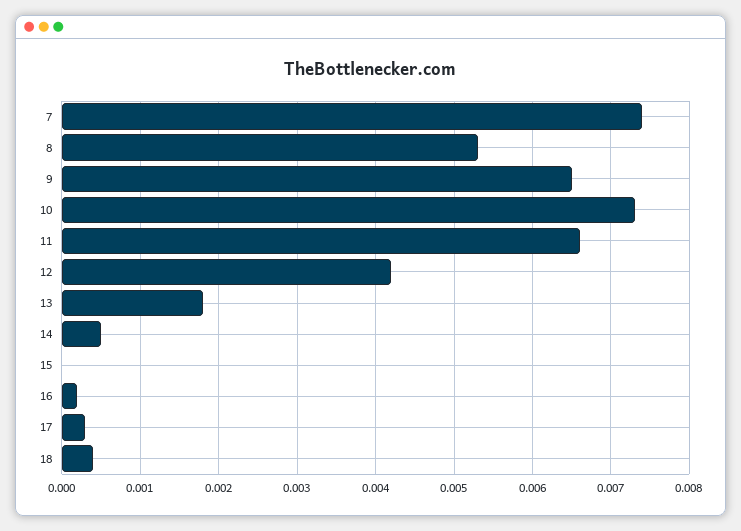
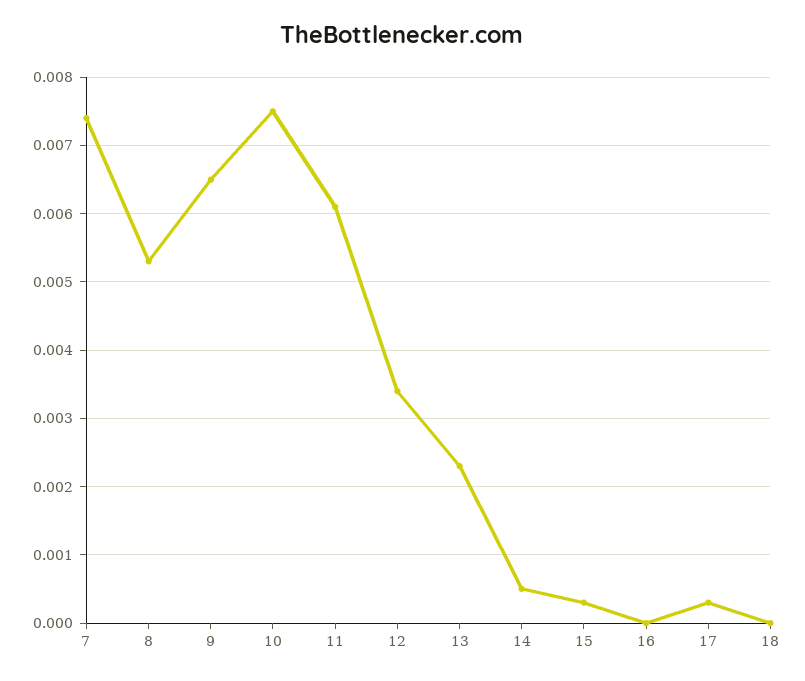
  {
    "7": 0.0074,
    "8": 0.0053,
    "9": 0.0065,
-   "10": 0.0073,
+   "10": 0.0075,
-   "11": 0.0066,
+   "11": 0.0061,
-   "12": 0.0042,
+   "12": 0.0034,
-   "13": 0.0018,
+   "13": 0.0023,
    "14": 0.0005,
-   "15": 0,
+   "15": 0.0003,
-   "16": 0.0002,
+   "16": 0,
    "17": 0.0003,
-   "18": 0.0004
+   "18": 0
  }

